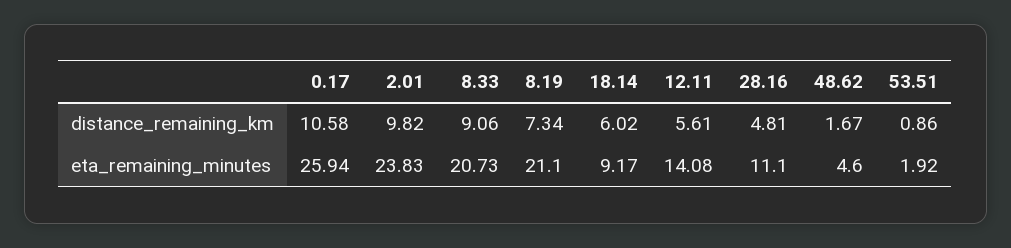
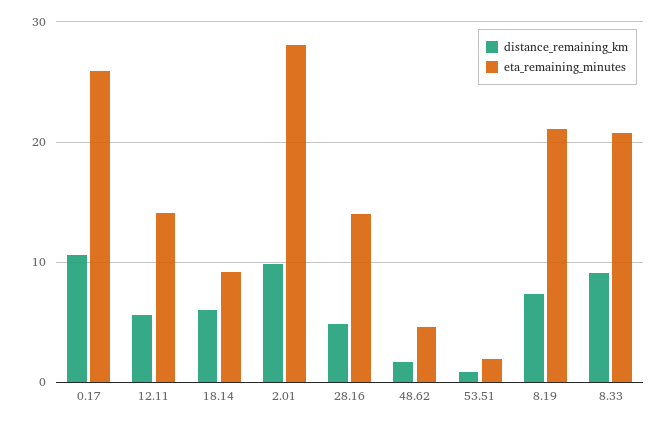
  {
    "distance_remaining_km": {
      "0.17": 10.58,
      "2.01": 9.82,
      "8.33": 9.06,
      "8.19": 7.34,
      "18.14": 6.02,
      "12.11": 5.61,
      "28.16": 4.81,
      "48.62": 1.67,
      "53.51": 0.86
    },
    "eta_remaining_minutes": {
      "0.17": 25.94,
-     "2.01": 23.83,
+     "2.01": 28,
      "8.33": 20.73,
      "8.19": 21.1,
      "18.14": 9.17,
      "12.11": 14.08,
-     "28.16": 11.1,
+     "28.16": 14,
      "48.62": 4.6,
      "53.51": 1.92
    }
  }

